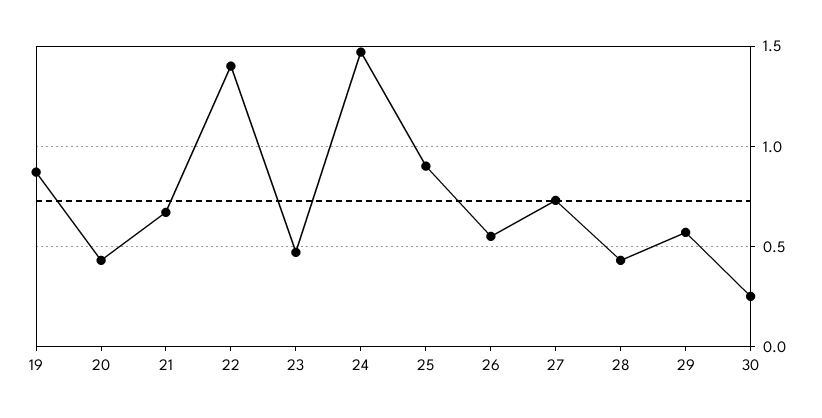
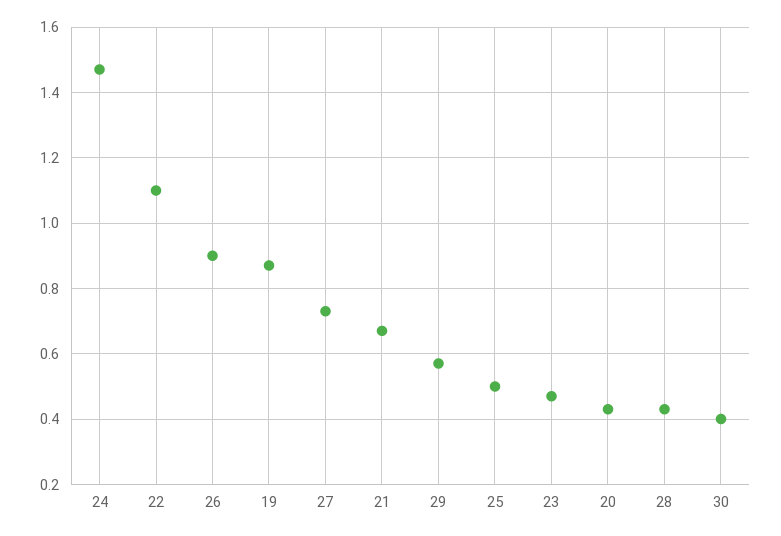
  {
    "19": 0.85,
    "20": 0.45,
    "21": 0.65,
-   "22": 1.4,
+   "22": 1.1,
    "23": 0.45,
    "24": 1.45,
-   "25": 0.9,
+   "25": 0.5,
-   "26": 0.55,
+   "26": 0.9,
    "27": 0.75,
    "28": 0.45,
    "29": 0.55,
-   "30": 0.25
+   "30": 0.4
  }

